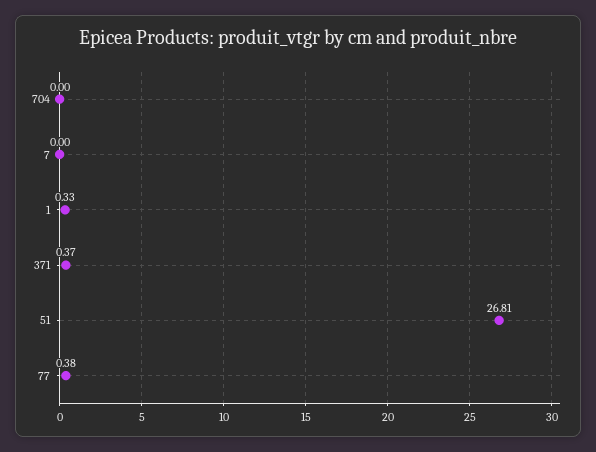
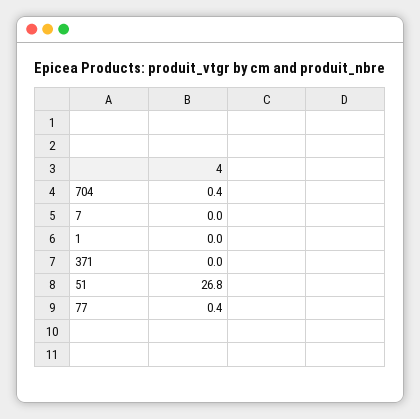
  {
-   "704": 0,
+   "704": 0.4,
    "7": 0,
-   "1": 0.33,
+   "1": 0,
-   "371": 0.37,
+   "371": 0,
    "51": 26.81,
    "77": 0.38
  }

